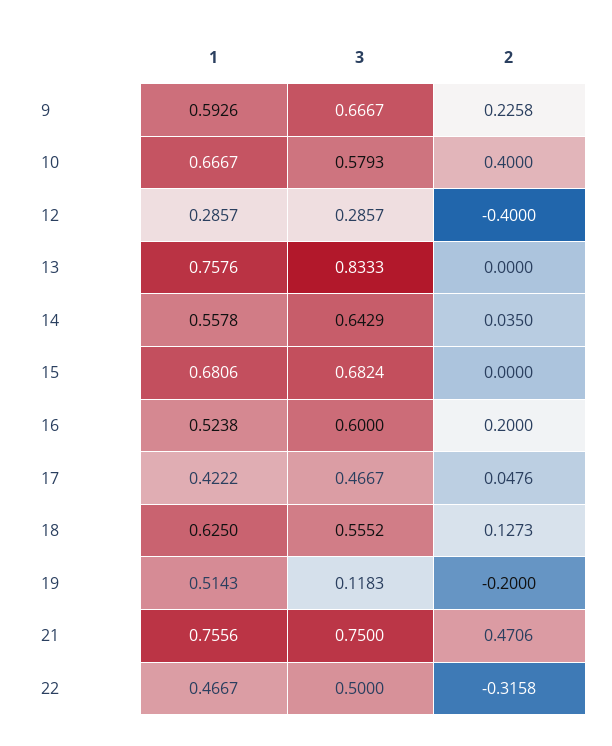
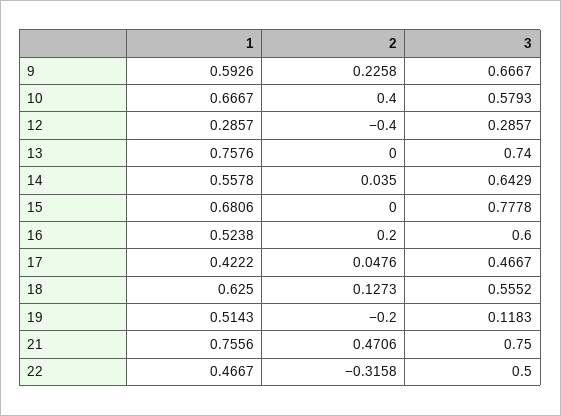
  {
    "1": {
      "9": 0.5926,
      "10": 0.6667,
      "12": 0.2857,
      "13": 0.7576,
      "14": 0.5578,
      "15": 0.6806,
      "16": 0.5238,
      "17": 0.4222,
      "18": 0.625,
      "19": 0.5143,
      "21": 0.7556,
      "22": 0.4667
    },
    "3": {
      "9": 0.6667,
      "10": 0.5793,
      "12": 0.2857,
-     "13": 0.8333,
+     "13": 0.74,
      "14": 0.6429,
-     "15": 0.6824,
+     "15": 0.7778,
      "16": 0.6,
      "17": 0.4667,
      "18": 0.5552,
      "19": 0.1183,
      "21": 0.75,
      "22": 0.5
    },
    "2": {
      "9": 0.2258,
      "10": 0.4,
      "12": -0.4,
      "13": 0,
      "14": 0.035,
      "15": 0,
      "16": 0.2,
      "17": 0.0476,
      "18": 0.1273,
      "19": -0.2,
      "21": 0.4706,
      "22": -0.3158
    }
  }

